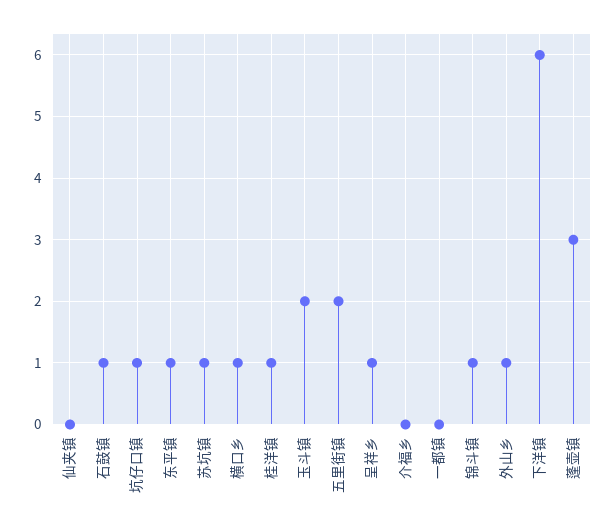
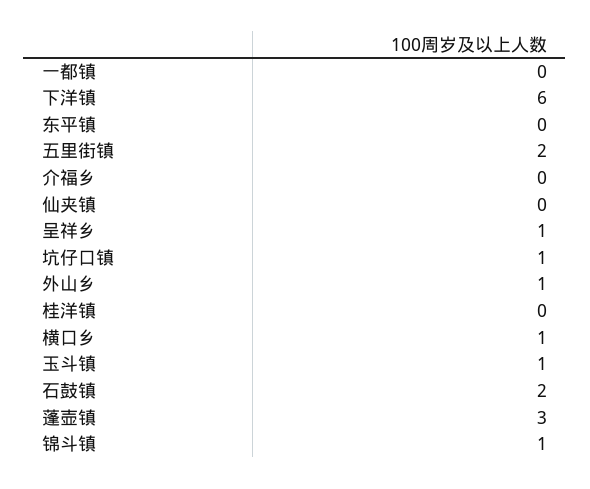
  {
    "仙夹镇": 0,
-   "石鼓镇": 1,
+   "石鼓镇": 2,
    "坑仔口镇": 1,
-   "东平镇": 1,
+   "东平镇": 0,
-   "苏坑镇": 1,
    "横口乡": 1,
-   "桂洋镇": 1,
+   "桂洋镇": 0,
-   "玉斗镇": 2,
+   "玉斗镇": 1,
    "五里街镇": 2,
    "呈祥乡": 1,
    "介福乡": 0,
    "一都镇": 0,
    "锦斗镇": 1,
    "外山乡": 1,
    "下洋镇": 6,
    "蓬壶镇": 3
  }

